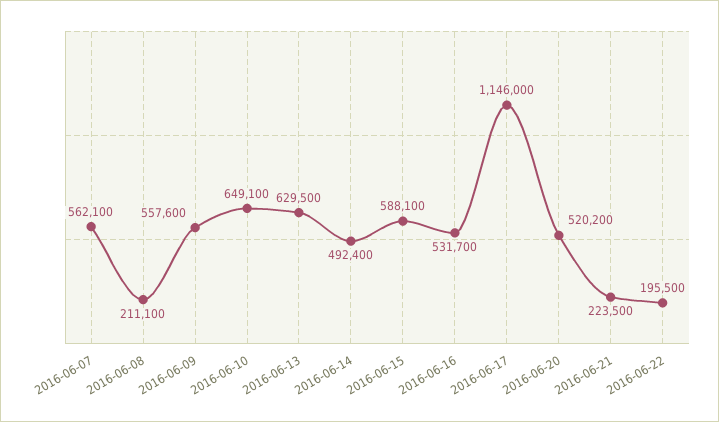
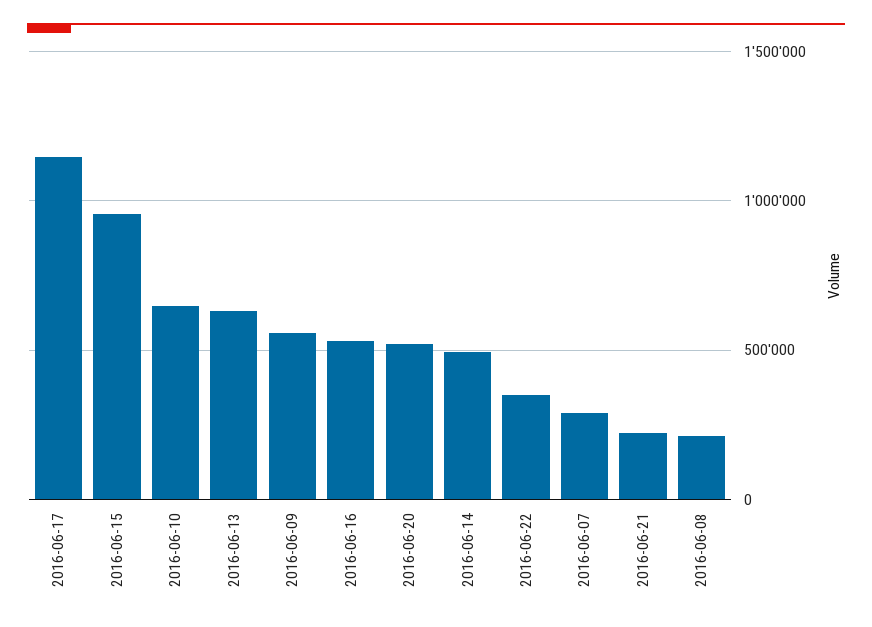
  {
-   "2016-06-07": 562100,
+   "2016-06-07": 300000,
    "2016-06-08": 211100,
    "2016-06-09": 557600,
    "2016-06-10": 649100,
    "2016-06-13": 629500,
    "2016-06-14": 492400,
-   "2016-06-15": 588100,
+   "2016-06-15": 950000,
    "2016-06-16": 531700,
    "2016-06-17": 1146000,
    "2016-06-20": 520200,
    "2016-06-21": 223500,
-   "2016-06-22": 195500
+   "2016-06-22": 350000
  }

